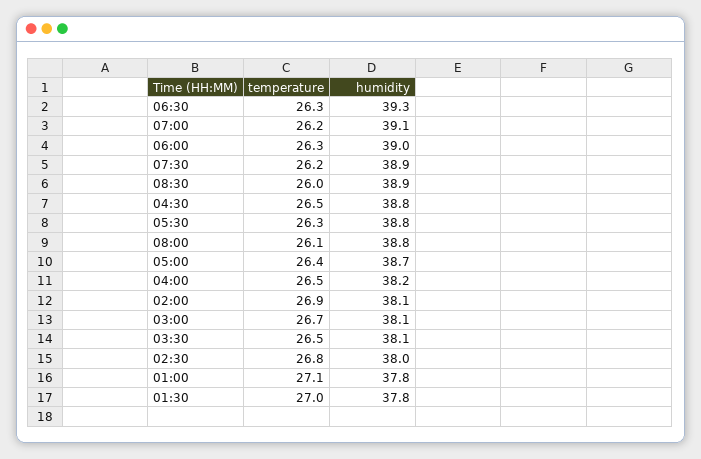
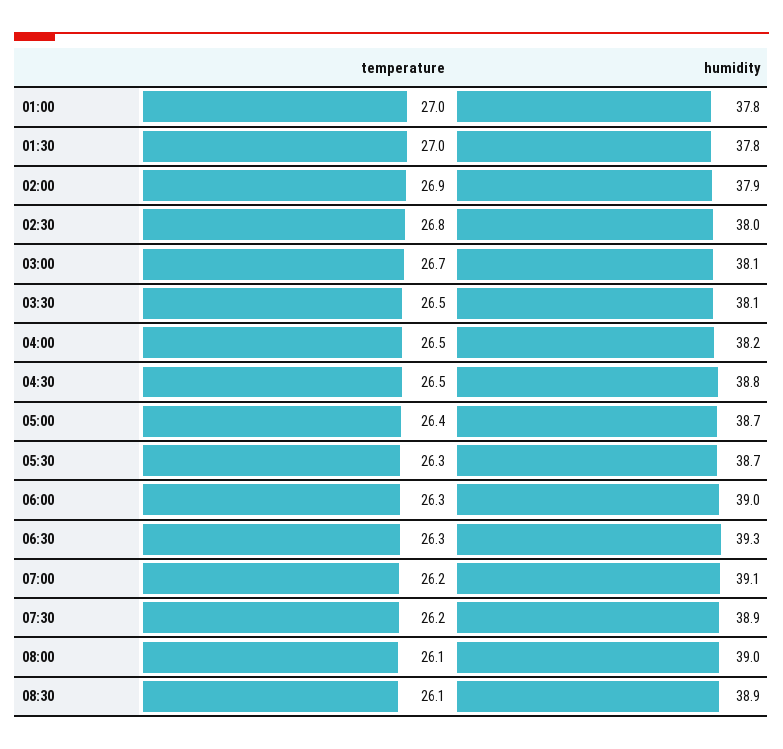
  {
    "temperature": {
      "06:30": 26.3,
      "07:00": 26.2,
      "06:00": 26.3,
      "07:30": 26.2,
-     "08:30": 26,
+     "08:30": 26.1,
      "04:30": 26.5,
      "05:30": 26.3,
      "08:00": 26.1,
      "05:00": 26.4,
      "04:00": 26.5,
      "02:00": 26.9,
      "03:00": 26.7,
      "03:30": 26.5,
      "02:30": 26.8,
-     "01:00": 27.1,
+     "01:00": 27,
      "01:30": 27
    },
    "humidity": {
      "06:30": 39.3,
      "07:00": 39.1,
      "06:00": 39,
      "07:30": 38.9,
      "08:30": 38.9,
      "04:30": 38.8,
-     "05:30": 38.8,
+     "05:30": 38.7,
-     "08:00": 38.8,
+     "08:00": 39,
      "05:00": 38.7,
      "04:00": 38.2,
-     "02:00": 38.1,
+     "02:00": 37.9,
      "03:00": 38.1,
      "03:30": 38.1,
      "02:30": 38,
      "01:00": 37.8,
      "01:30": 37.8
    }
  }

